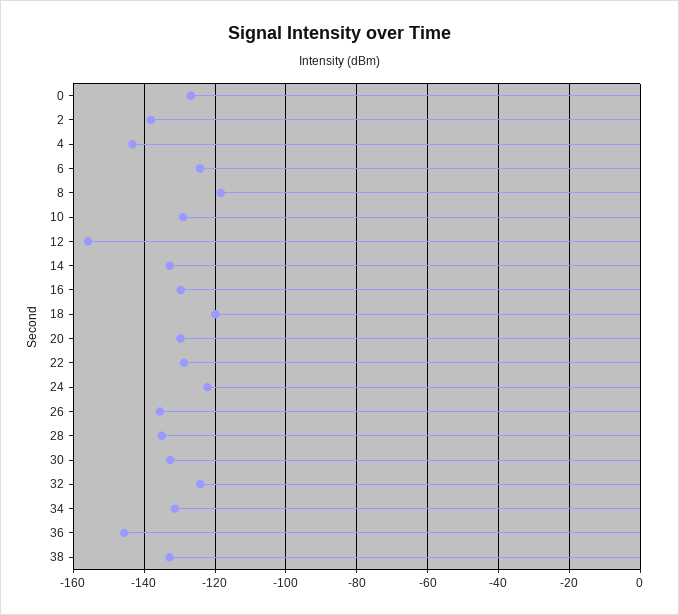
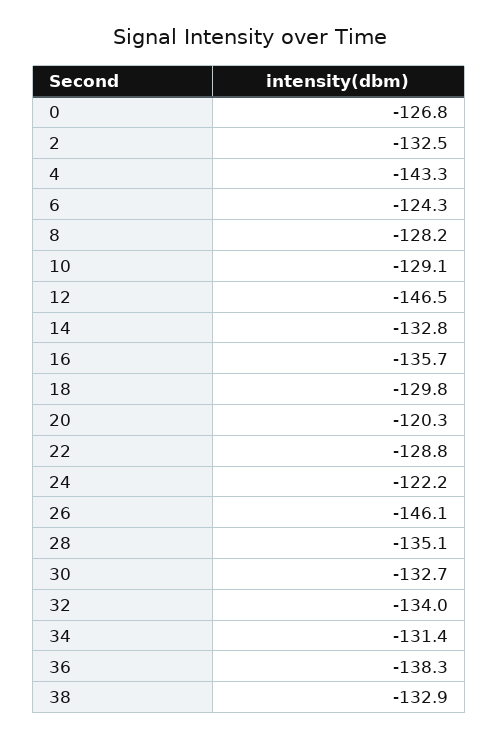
  {
    "0": -126.8,
-   "2": -138,
+   "2": -132.5,
    "4": -143.3,
    "6": -124.3,
-   "8": -118,
+   "8": -128.2,
    "10": -129.1,
-   "12": -156,
+   "12": -146.5,
    "14": -132.8,
-   "16": -130,
+   "16": -135.7,
-   "18": -120,
+   "18": -129.8,
-   "20": -130,
+   "20": -120.3,
    "22": -128.8,
    "24": -122.2,
-   "26": -136,
+   "26": -146.1,
    "28": -135.1,
    "30": -132.7,
-   "32": -124,
+   "32": -134,
    "34": -131.4,
-   "36": -146,
+   "36": -138.3,
    "38": -132.9
  }

